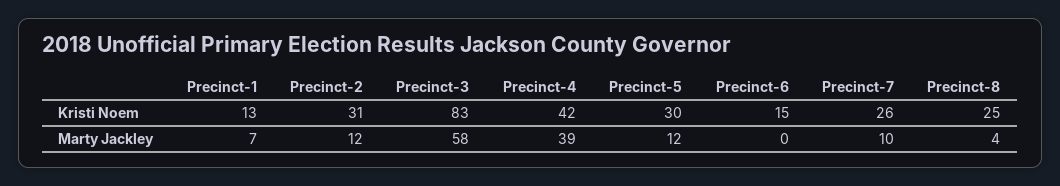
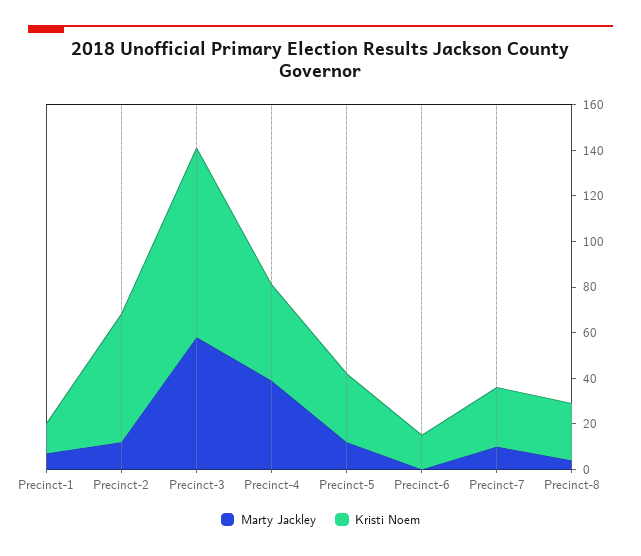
  {
    "Kristi Noem": {
      "Precinct-1": 13,
-     "Precinct-2": 31,
+     "Precinct-2": 55,
      "Precinct-3": 83,
      "Precinct-4": 42,
      "Precinct-5": 30,
      "Precinct-6": 15,
      "Precinct-7": 26,
      "Precinct-8": 25
    },
    "Marty Jackley": {
      "Precinct-1": 7,
      "Precinct-2": 12,
      "Precinct-3": 58,
      "Precinct-4": 39,
      "Precinct-5": 12,
      "Precinct-6": 0,
      "Precinct-7": 10,
      "Precinct-8": 4
    }
  }

